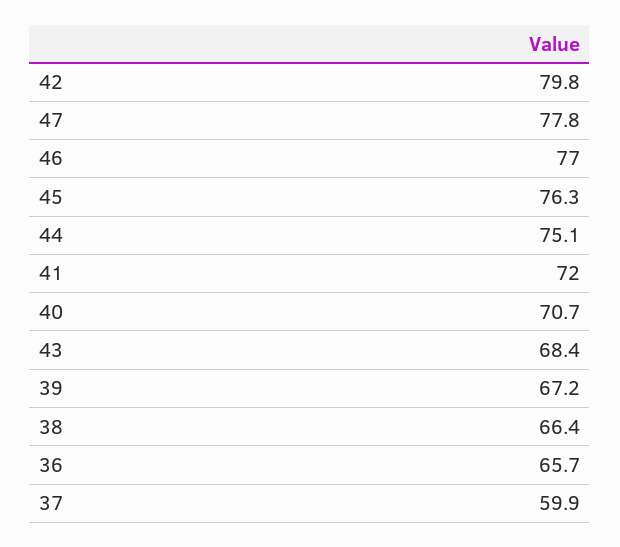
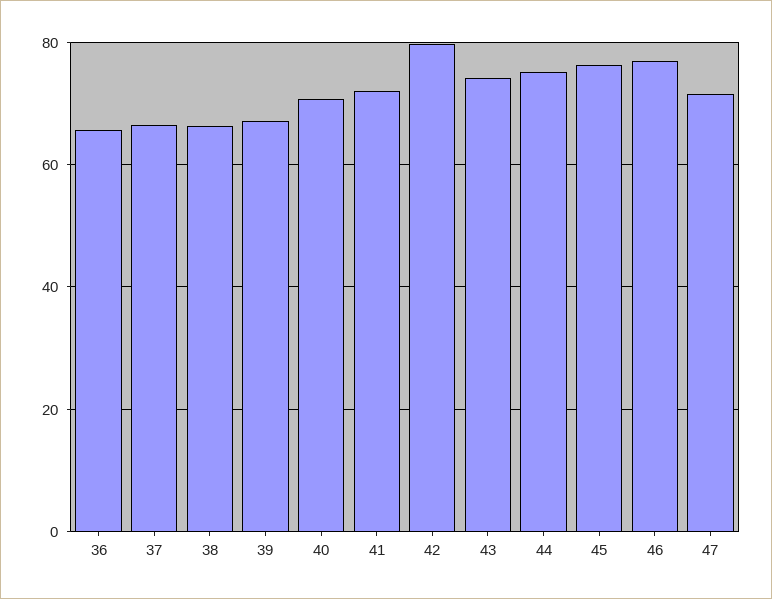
  {
    "42": 79.8,
-   "47": 77.8,
+   "47": 72,
    "46": 77,
    "45": 76.3,
    "44": 75.1,
    "41": 72,
    "40": 70.7,
-   "43": 68.4,
+   "43": 74,
    "39": 67.2,
    "38": 66.4,
    "36": 65.7,
-   "37": 59.9
+   "37": 66
  }

